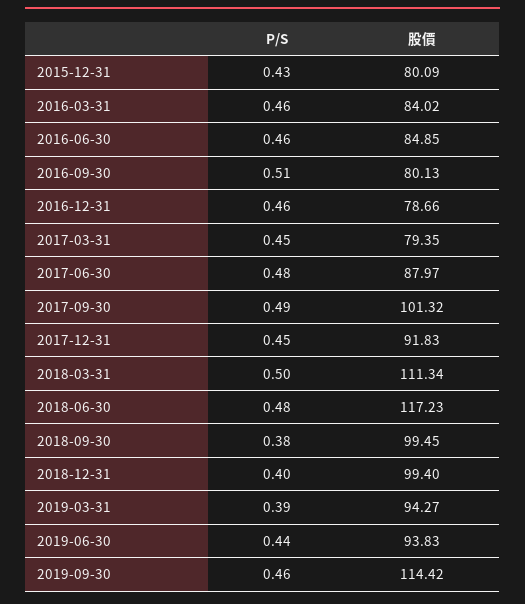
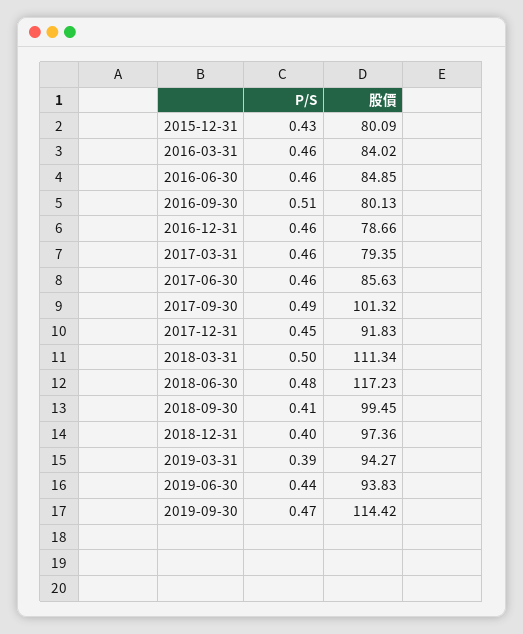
  {
    "P/S": {
      "2015-12-31": 0.43,
      "2016-03-31": 0.46,
      "2016-06-30": 0.46,
      "2016-09-30": 0.51,
      "2016-12-31": 0.46,
-     "2017-03-31": 0.45,
+     "2017-03-31": 0.46,
-     "2017-06-30": 0.48,
+     "2017-06-30": 0.46,
      "2017-09-30": 0.49,
      "2017-12-31": 0.45,
      "2018-03-31": 0.5,
      "2018-06-30": 0.48,
-     "2018-09-30": 0.38,
+     "2018-09-30": 0.41,
      "2018-12-31": 0.4,
      "2019-03-31": 0.39,
      "2019-06-30": 0.44,
-     "2019-09-30": 0.46
+     "2019-09-30": 0.47
    },
    "股價": {
      "2015-12-31": 80.09,
      "2016-03-31": 84.02,
      "2016-06-30": 84.85,
      "2016-09-30": 80.13,
      "2016-12-31": 78.66,
      "2017-03-31": 79.35,
-     "2017-06-30": 87.97,
+     "2017-06-30": 85.63,
      "2017-09-30": 101.32,
      "2017-12-31": 91.83,
      "2018-03-31": 111.34,
      "2018-06-30": 117.23,
      "2018-09-30": 99.45,
-     "2018-12-31": 99.4,
+     "2018-12-31": 97.36,
      "2019-03-31": 94.27,
      "2019-06-30": 93.83,
      "2019-09-30": 114.42
    }
  }

